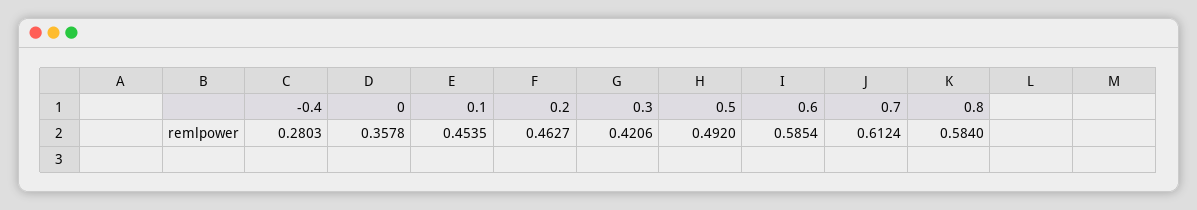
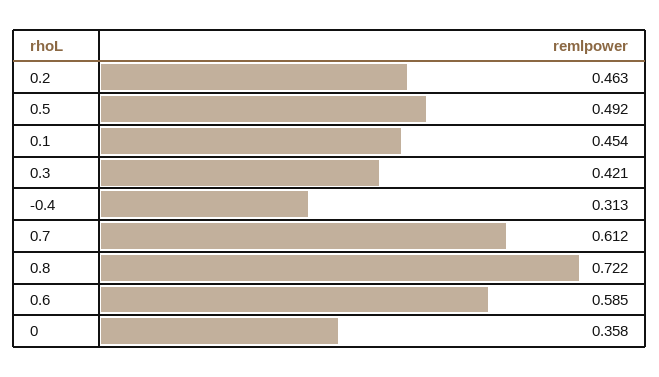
  {
-   "-0.4": 0.2803,
+   "-0.4": 0.313,
    "0": 0.3578,
    "0.1": 0.4535,
    "0.2": 0.4627,
    "0.3": 0.4206,
    "0.5": 0.492,
    "0.6": 0.5854,
    "0.7": 0.6124,
-   "0.8": 0.584
+   "0.8": 0.722
  }

